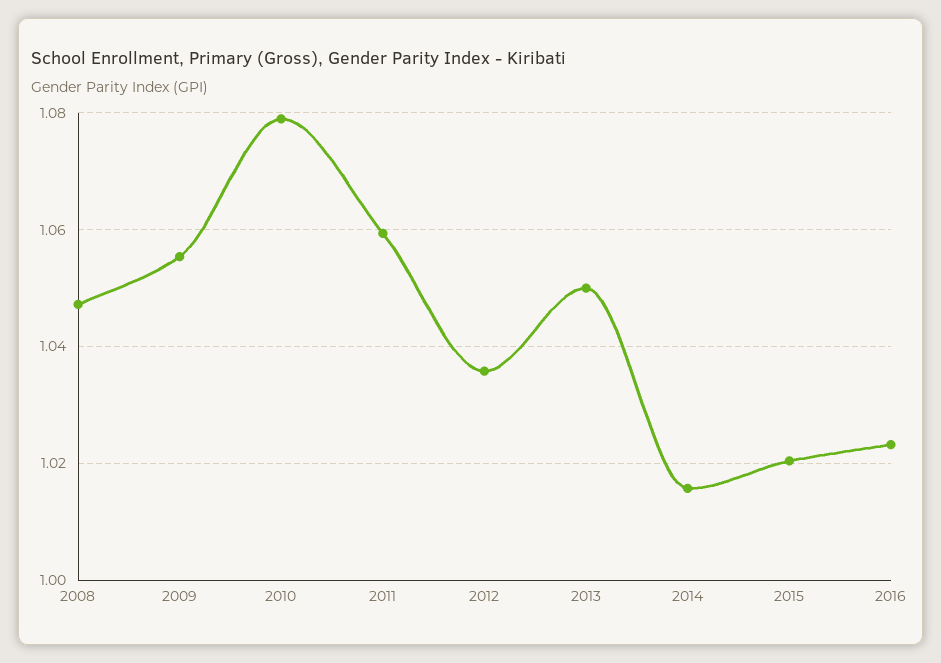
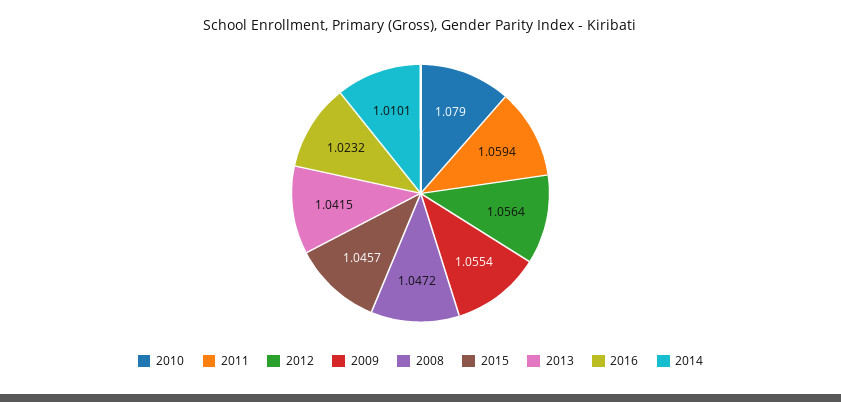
  {
    "2008": 1.0472,
    "2009": 1.0554,
    "2010": 1.079,
    "2011": 1.0594,
-   "2012": 1.036,
+   "2012": 1.0564,
-   "2013": 1.05,
+   "2013": 1.0415,
-   "2014": 1.016,
+   "2014": 1.0101,
-   "2015": 1.02,
+   "2015": 1.0457,
    "2016": 1.0232
  }

